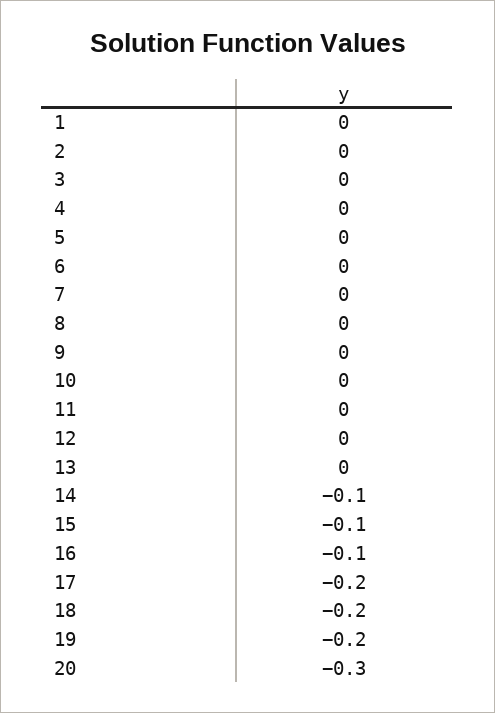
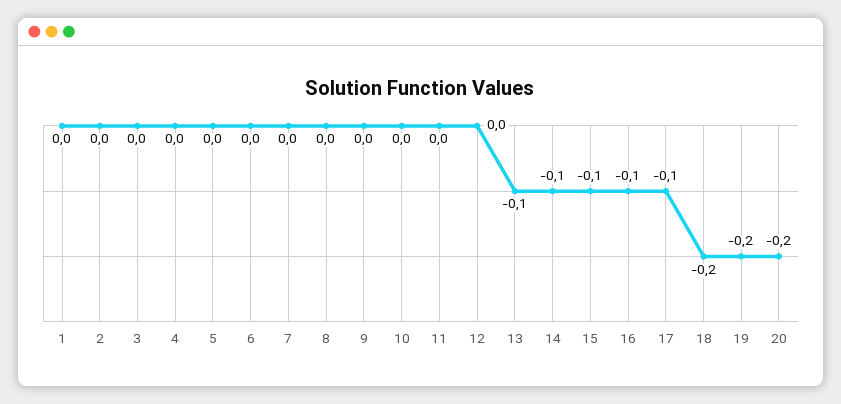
  {
    "1": 0,
    "2": 0,
    "3": 0,
    "4": 0,
    "5": 0,
    "6": 0,
    "7": 0,
    "8": 0,
    "9": 0,
    "10": 0,
    "11": 0,
    "12": 0,
-   "13": 0,
+   "13": -0.1,
    "14": -0.1,
    "15": -0.1,
    "16": -0.1,
-   "17": -0.2,
+   "17": -0.1,
    "18": -0.2,
    "19": -0.2,
-   "20": -0.3
+   "20": -0.2
  }

